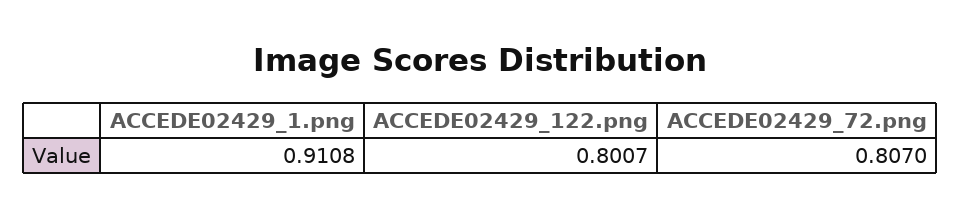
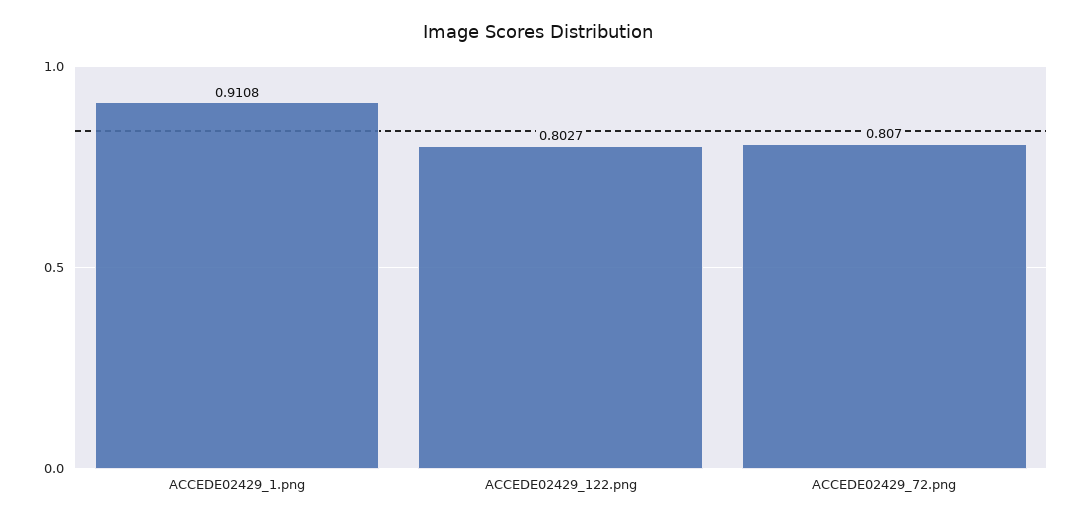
  {
    "ACCEDE02429_1.png": 0.9108,
-   "ACCEDE02429_122.png": 0.8007,
+   "ACCEDE02429_122.png": 0.8027,
    "ACCEDE02429_72.png": 0.807
  }

